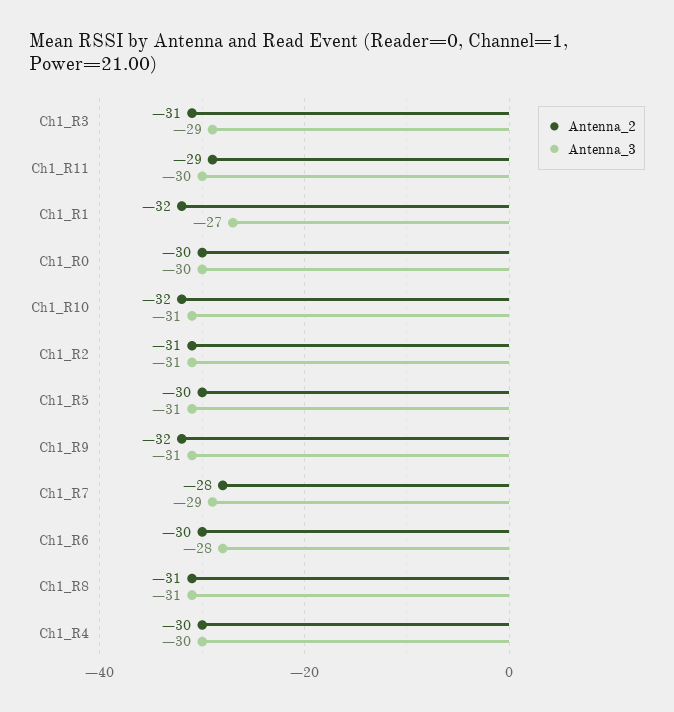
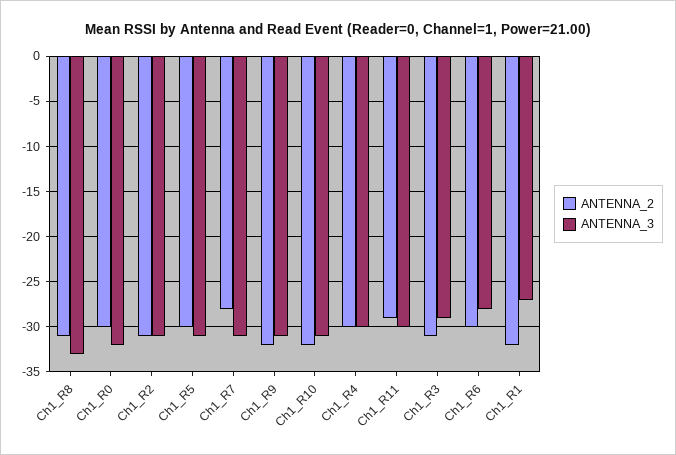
  {
    "Antenna_2": {
      "Ch1_R3": -31,
      "Ch1_R11": -29,
      "Ch1_R1": -32,
      "Ch1_R0": -30,
      "Ch1_R10": -32,
      "Ch1_R2": -31,
      "Ch1_R5": -30,
      "Ch1_R9": -32,
      "Ch1_R7": -28,
      "Ch1_R6": -30,
      "Ch1_R8": -31,
      "Ch1_R4": -30
    },
    "Antenna_3": {
      "Ch1_R3": -29,
      "Ch1_R11": -30,
      "Ch1_R1": -27,
-     "Ch1_R0": -30,
+     "Ch1_R0": -32,
      "Ch1_R10": -31,
      "Ch1_R2": -31,
      "Ch1_R5": -31,
      "Ch1_R9": -31,
-     "Ch1_R7": -29,
+     "Ch1_R7": -31,
      "Ch1_R6": -28,
-     "Ch1_R8": -31,
+     "Ch1_R8": -33,
      "Ch1_R4": -30
    }
  }

